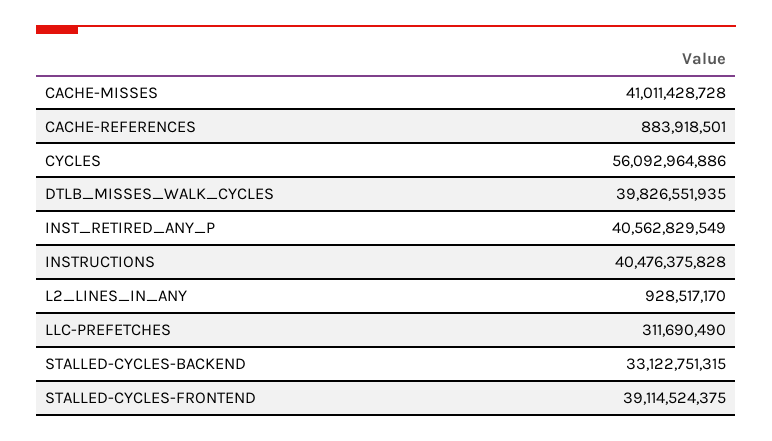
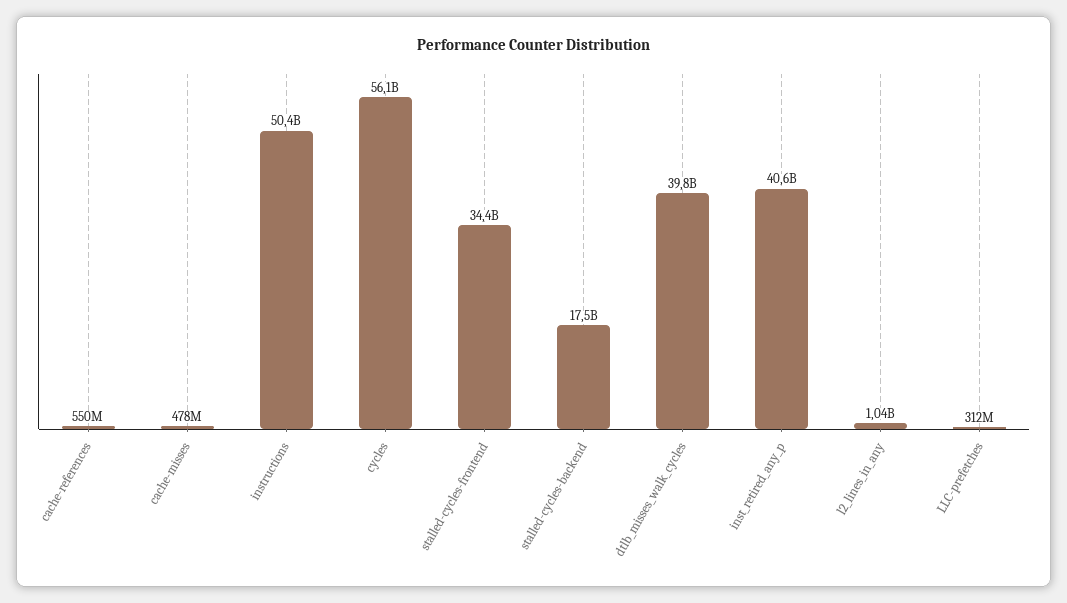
  {
-   "CACHE-MISSES": 41011428728,
+   "CACHE-MISSES": 478000000,
-   "CACHE-REFERENCES": 883918501,
+   "CACHE-REFERENCES": 550000000,
    "CYCLES": 56092964886,
    "DTLB_MISSES_WALK_CYCLES": 39826551935,
    "INST_RETIRED_ANY_P": 40562829549,
-   "INSTRUCTIONS": 40476375828,
+   "INSTRUCTIONS": 50400000000,
-   "L2_LINES_IN_ANY": 928517170,
+   "L2_LINES_IN_ANY": 1040000000,
    "LLC-PREFETCHES": 311690490,
-   "STALLED-CYCLES-BACKEND": 33122751315,
+   "STALLED-CYCLES-BACKEND": 17500000000,
-   "STALLED-CYCLES-FRONTEND": 39114524375
+   "STALLED-CYCLES-FRONTEND": 34400000000
  }

